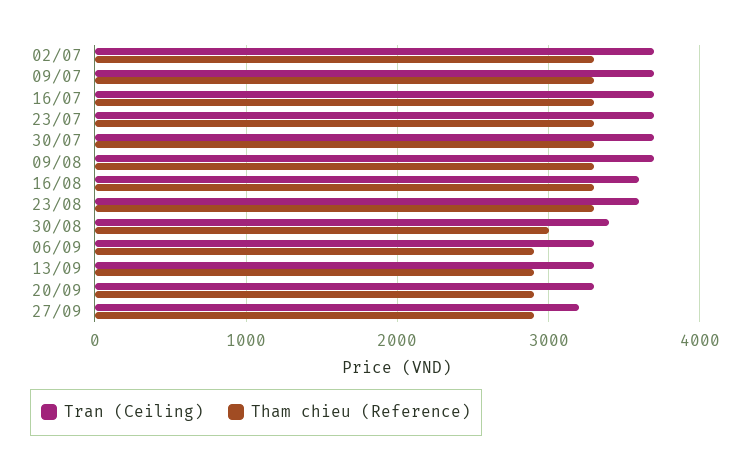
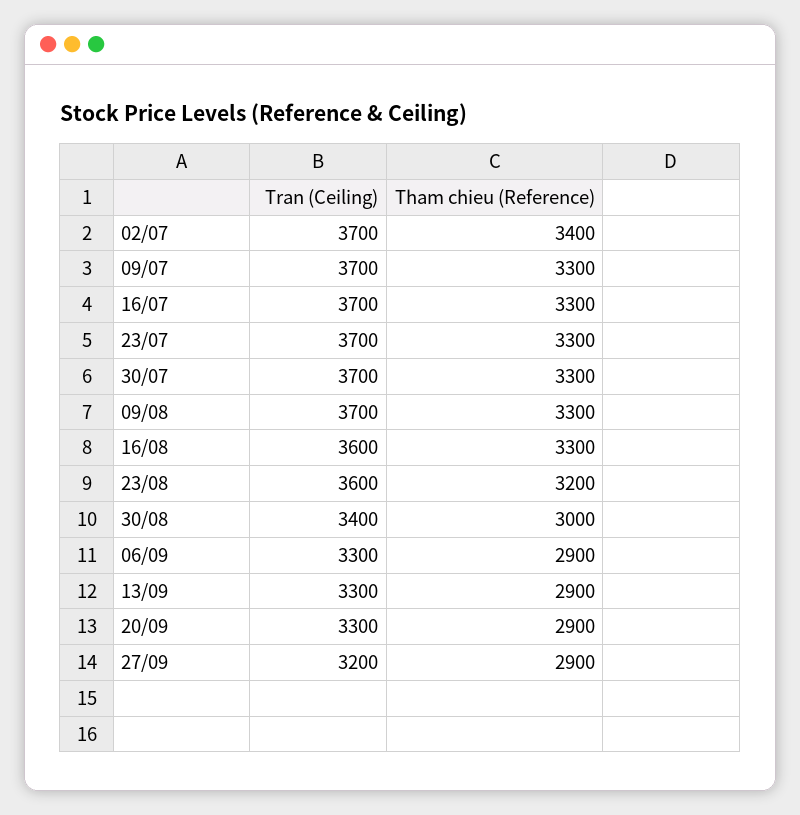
  {
    "Tran (Ceiling)": {
      "02/07": 3700,
      "09/07": 3700,
      "16/07": 3700,
      "23/07": 3700,
      "30/07": 3700,
      "09/08": 3700,
      "16/08": 3600,
      "23/08": 3600,
      "30/08": 3400,
      "06/09": 3300,
      "13/09": 3300,
      "20/09": 3300,
      "27/09": 3200
    },
    "Tham chieu (Reference)": {
-     "02/07": 3300,
+     "02/07": 3400,
      "09/07": 3300,
      "16/07": 3300,
      "23/07": 3300,
      "30/07": 3300,
      "09/08": 3300,
      "16/08": 3300,
-     "23/08": 3300,
+     "23/08": 3200,
      "30/08": 3000,
      "06/09": 2900,
      "13/09": 2900,
      "20/09": 2900,
      "27/09": 2900
    }
  }

